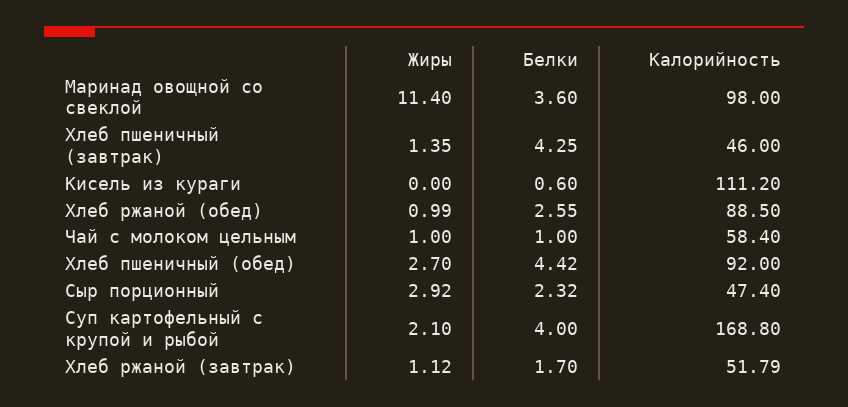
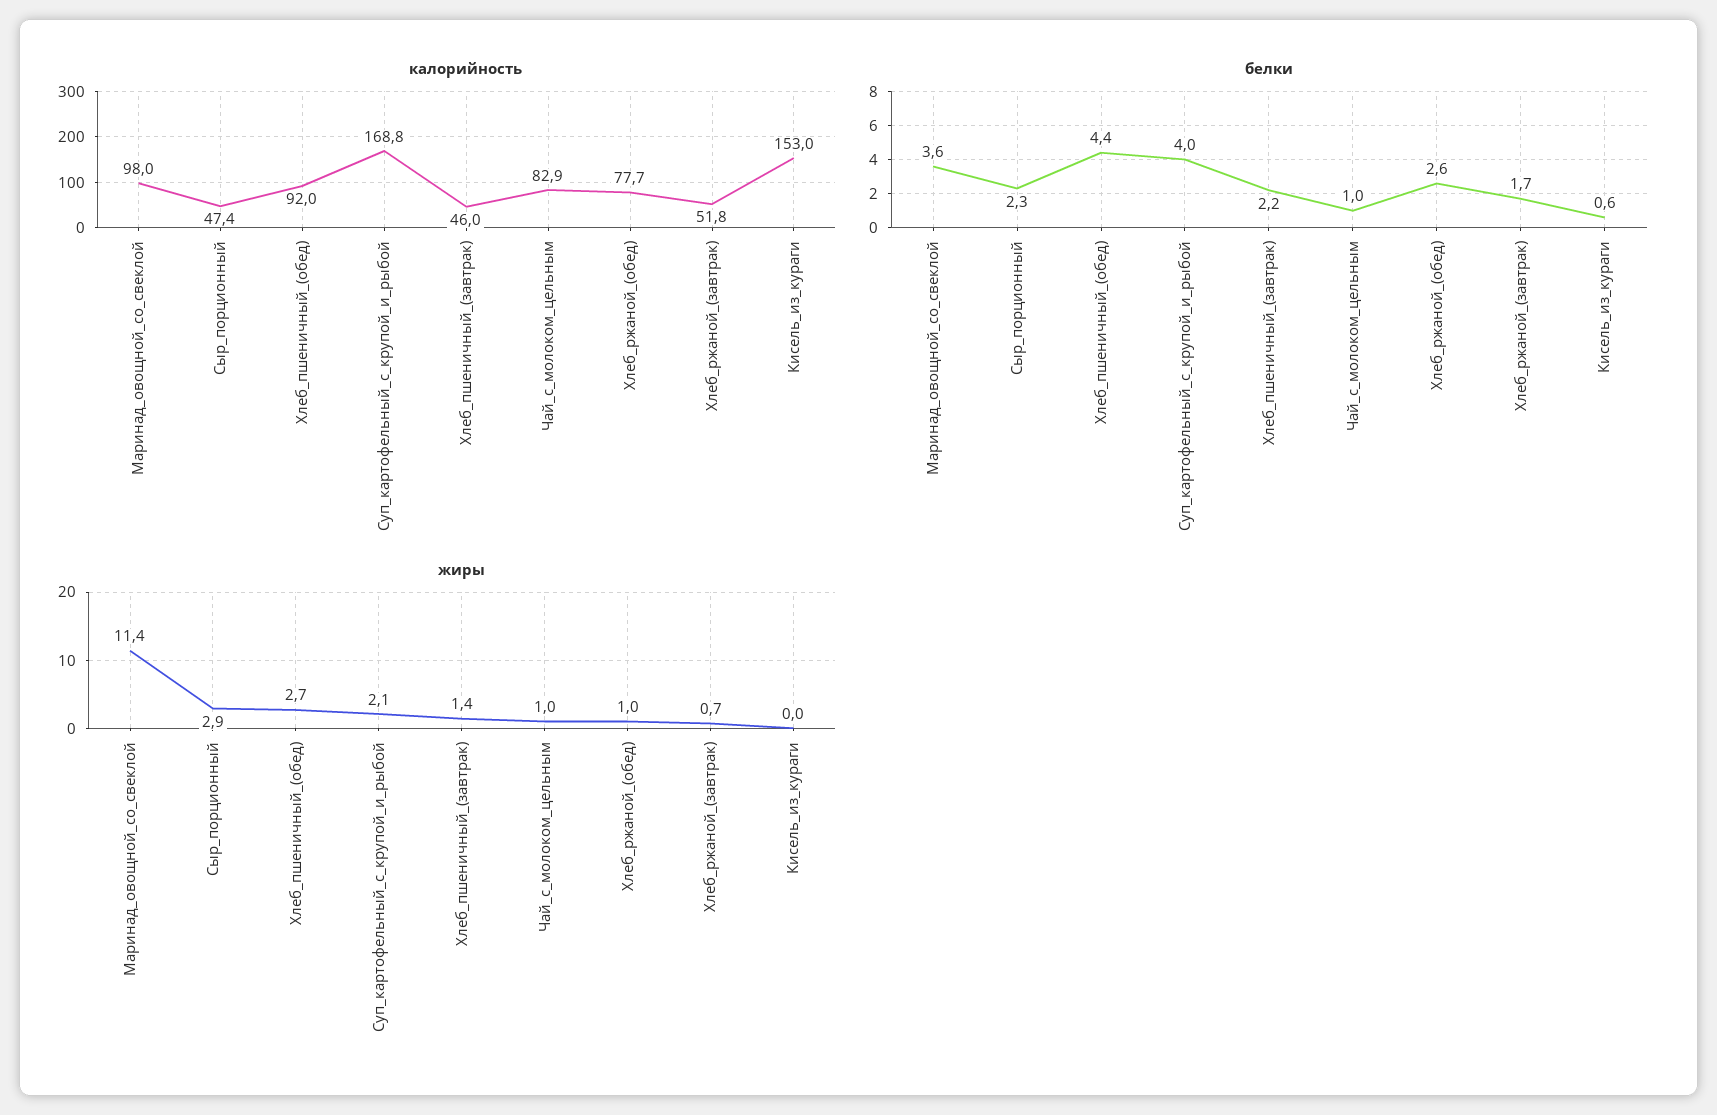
  {
    "Жиры": {
      "Маринад овощной со свеклой": 11.4,
      "Хлеб пшеничный (завтрак)": 1.35,
      "Кисель из кураги": 0,
      "Хлеб ржаной (обед)": 0.99,
      "Чай с молоком цельным": 1,
      "Хлеб пшеничный (обед)": 2.7,
      "Сыр порционный": 2.92,
      "Суп картофельный с крупой и рыбой": 2.1,
-     "Хлеб ржаной (завтрак)": 1.12
+     "Хлеб ржаной (завтрак)": 0.7
    },
    "Белки": {
      "Маринад овощной со свеклой": 3.6,
-     "Хлеб пшеничный (завтрак)": 4.25,
+     "Хлеб пшеничный (завтрак)": 2.2,
      "Кисель из кураги": 0.6,
      "Хлеб ржаной (обед)": 2.55,
      "Чай с молоком цельным": 1,
      "Хлеб пшеничный (обед)": 4.42,
      "Сыр порционный": 2.32,
      "Суп картофельный с крупой и рыбой": 4,
      "Хлеб ржаной (завтрак)": 1.7
    },
    "Калорийность": {
      "Маринад овощной со свеклой": 98,
      "Хлеб пшеничный (завтрак)": 46,
-     "Кисель из кураги": 111.2,
+     "Кисель из кураги": 153,
-     "Хлеб ржаной (обед)": 88.5,
+     "Хлеб ржаной (обед)": 77.7,
-     "Чай с молоком цельным": 58.4,
+     "Чай с молоком цельным": 82.9,
      "Хлеб пшеничный (обед)": 92,
      "Сыр порционный": 47.4,
      "Суп картофельный с крупой и рыбой": 168.8,
      "Хлеб ржаной (завтрак)": 51.79
    }
  }

